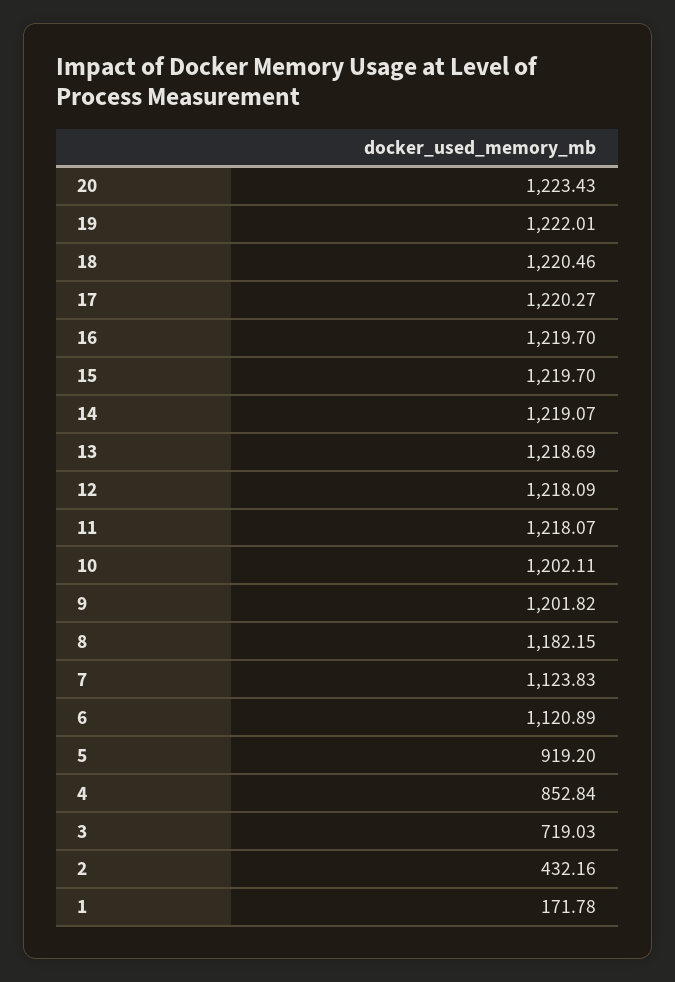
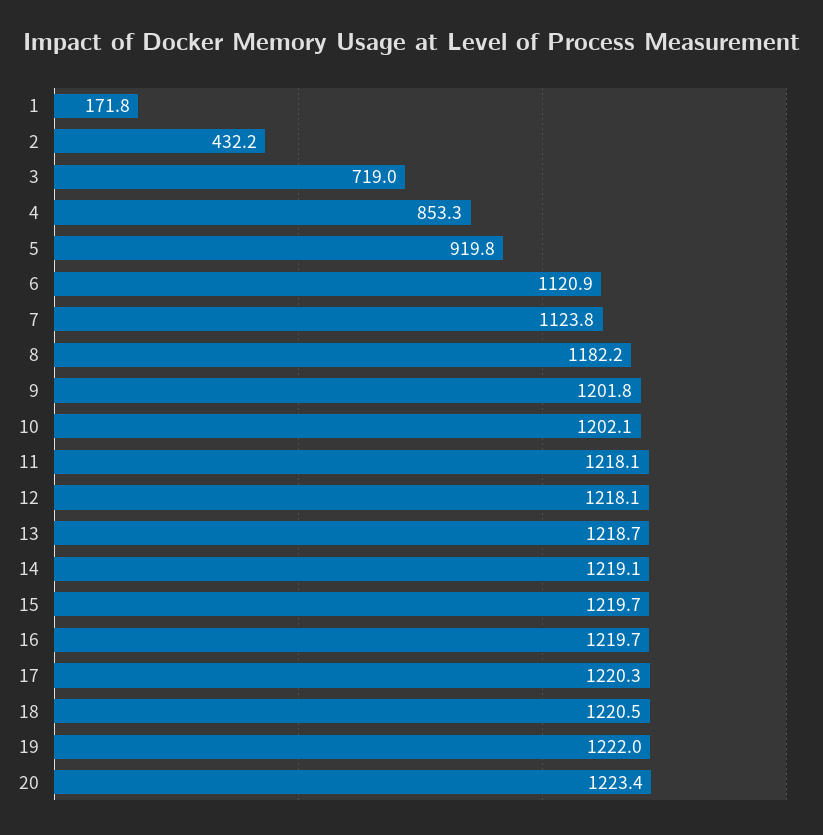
  {
    "20": 1223.43,
    "19": 1222.01,
    "18": 1220.46,
    "17": 1220.27,
    "16": 1219.7,
    "15": 1219.7,
    "14": 1219.07,
    "13": 1218.69,
    "12": 1218.09,
    "11": 1218.07,
    "10": 1202.11,
    "9": 1201.82,
    "8": 1182.15,
    "7": 1123.83,
    "6": 1120.89,
-   "5": 919.2,
+   "5": 919.8,
-   "4": 852.84,
+   "4": 853.3,
    "3": 719.03,
    "2": 432.16,
    "1": 171.78
  }

